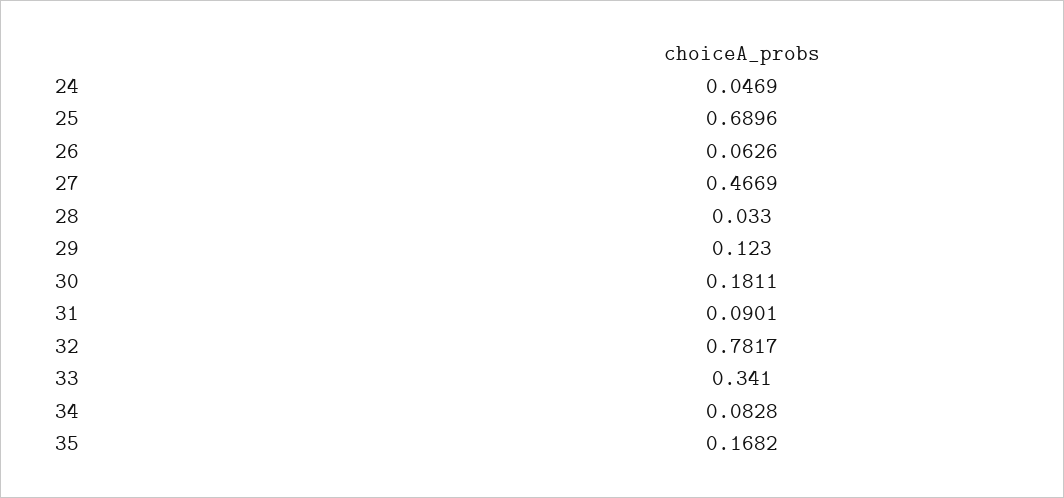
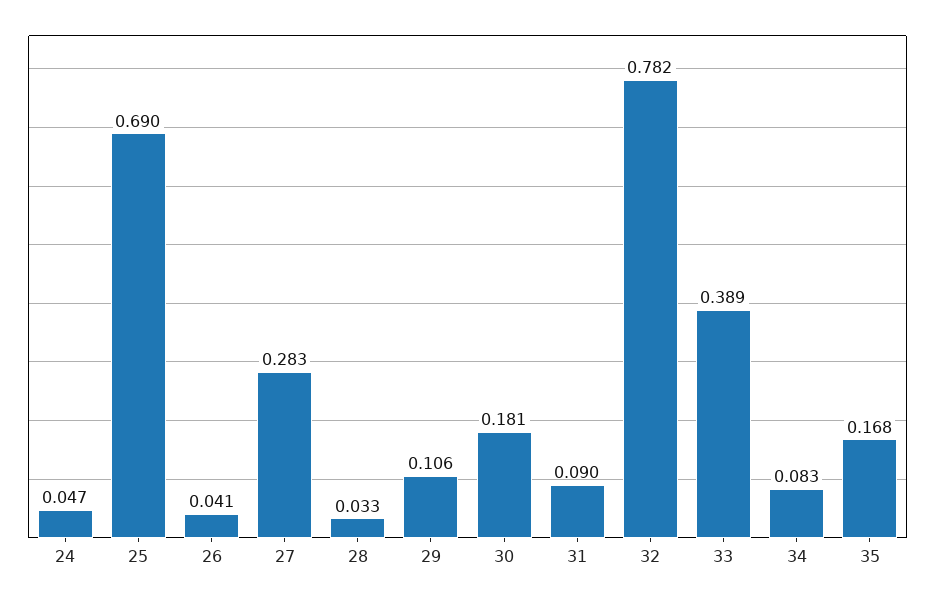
  {
    "24": 0.0469,
    "25": 0.6896,
-   "26": 0.0626,
+   "26": 0.041,
-   "27": 0.4669,
+   "27": 0.283,
    "28": 0.033,
-   "29": 0.123,
+   "29": 0.106,
    "30": 0.1811,
    "31": 0.0901,
    "32": 0.7817,
-   "33": 0.341,
+   "33": 0.389,
    "34": 0.0828,
    "35": 0.1682
  }

